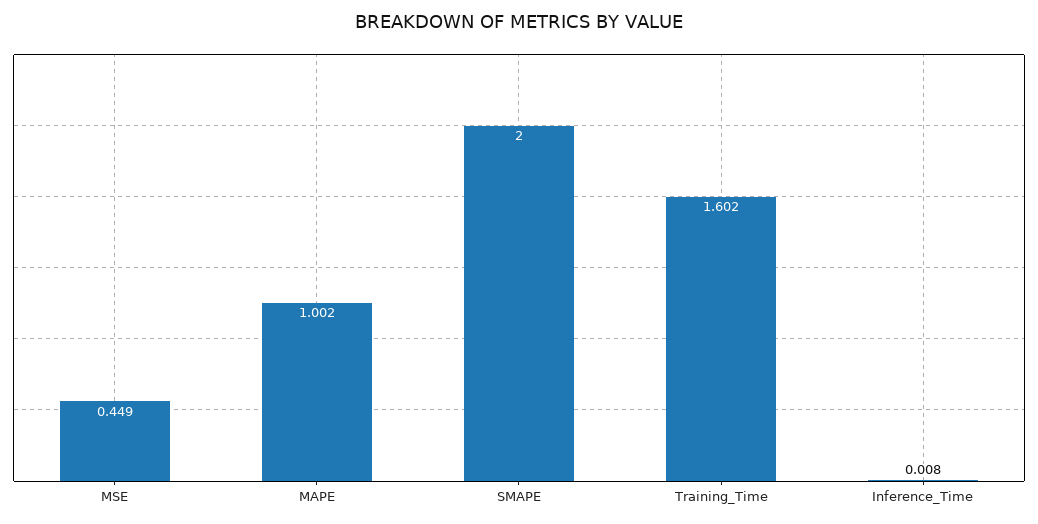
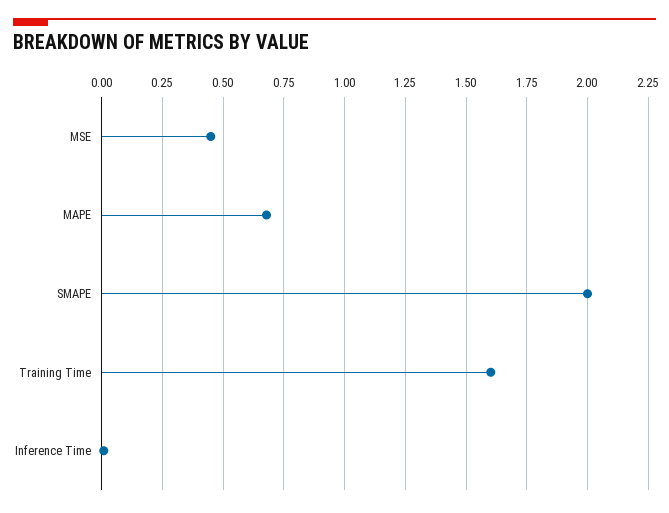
  {
    "MSE": 0.449,
-   "MAPE": 1.002,
+   "MAPE": 0.675,
    "SMAPE": 2,
    "Training_Time": 1.602,
    "Inference_Time": 0.008
  }

